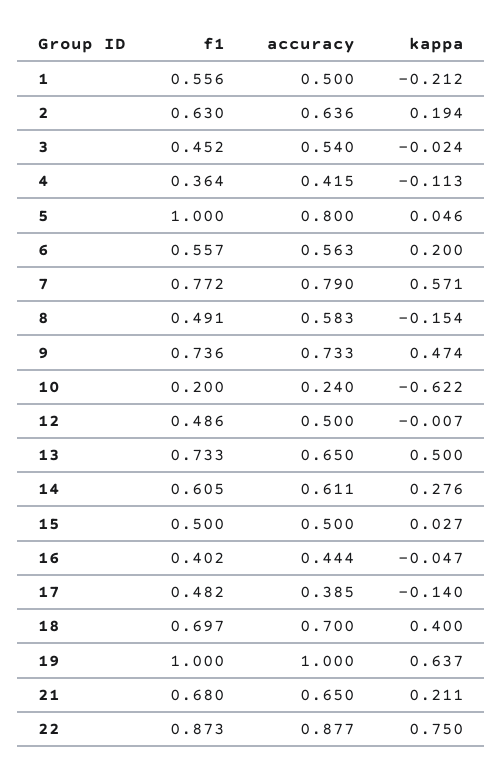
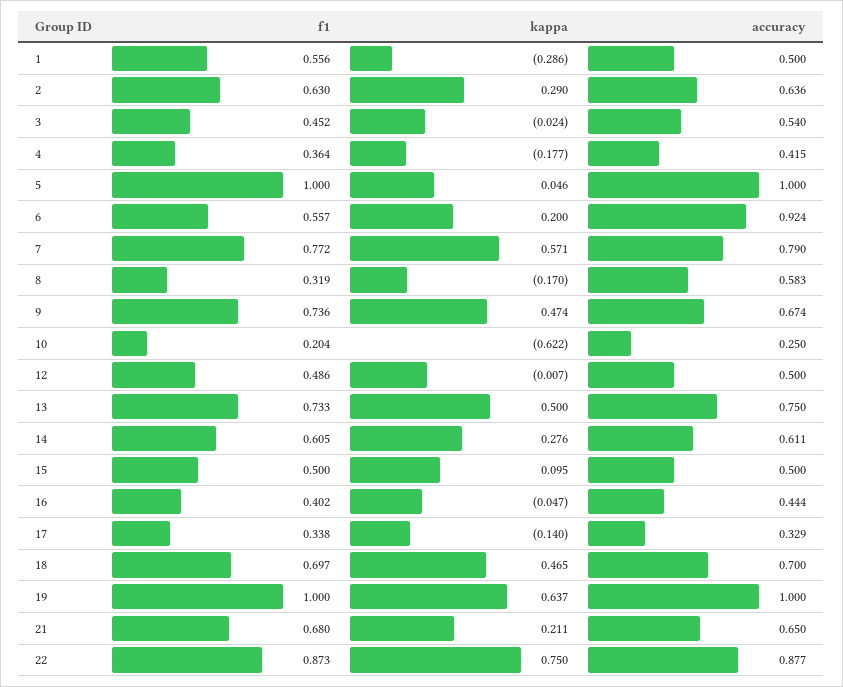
  {
    "f1": {
      "1": 0.556,
      "2": 0.63,
      "3": 0.452,
      "4": 0.364,
      "5": 1,
      "6": 0.557,
      "7": 0.772,
-     "8": 0.491,
+     "8": 0.319,
      "9": 0.736,
-     "10": 0.2,
+     "10": 0.204,
      "12": 0.486,
      "13": 0.733,
      "14": 0.605,
      "15": 0.5,
      "16": 0.402,
-     "17": 0.482,
+     "17": 0.338,
      "18": 0.697,
      "19": 1,
      "21": 0.68,
      "22": 0.873
    },
    "accuracy": {
      "1": 0.5,
      "2": 0.636,
      "3": 0.54,
      "4": 0.415,
-     "5": 0.8,
+     "5": 1,
-     "6": 0.563,
+     "6": 0.924,
      "7": 0.79,
      "8": 0.583,
-     "9": 0.733,
+     "9": 0.674,
-     "10": 0.24,
+     "10": 0.25,
      "12": 0.5,
-     "13": 0.65,
+     "13": 0.75,
      "14": 0.611,
      "15": 0.5,
      "16": 0.444,
-     "17": 0.385,
+     "17": 0.329,
      "18": 0.7,
      "19": 1,
      "21": 0.65,
      "22": 0.877
    },
    "kappa": {
-     "1": -0.212,
+     "1": -0.286,
-     "2": 0.194,
+     "2": 0.29,
      "3": -0.024,
-     "4": -0.113,
+     "4": -0.177,
      "5": 0.046,
      "6": 0.2,
      "7": 0.571,
-     "8": -0.154,
+     "8": -0.17,
      "9": 0.474,
      "10": -0.622,
      "12": -0.007,
      "13": 0.5,
      "14": 0.276,
-     "15": 0.027,
+     "15": 0.095,
      "16": -0.047,
      "17": -0.14,
-     "18": 0.4,
+     "18": 0.465,
      "19": 0.637,
      "21": 0.211,
      "22": 0.75
    }
  }

